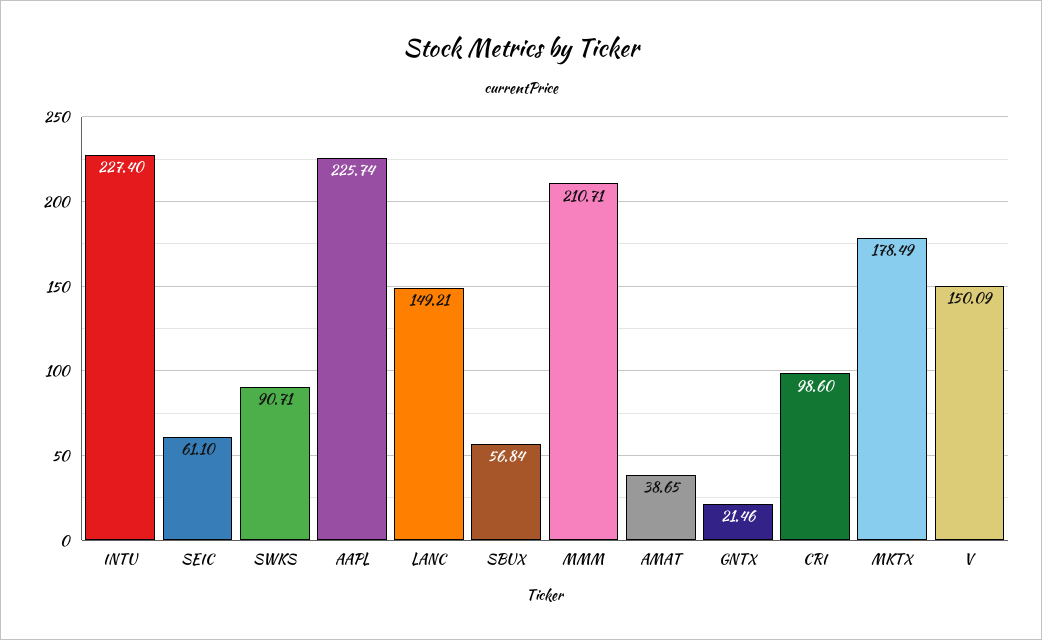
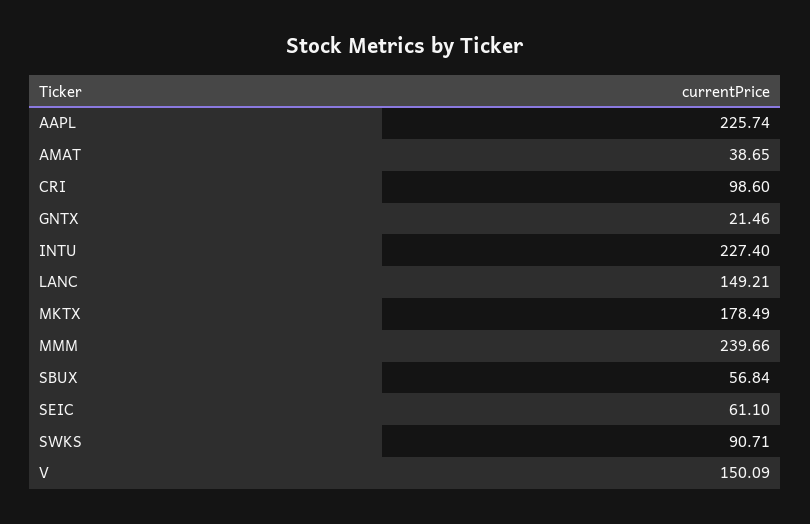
  {
    "INTU": 227.4,
    "SEIC": 61.1,
    "SWKS": 90.71,
    "AAPL": 225.74,
    "LANC": 149.21,
    "SBUX": 56.84,
-   "MMM": 210.71,
+   "MMM": 239.66,
    "AMAT": 38.65,
    "GNTX": 21.46,
    "CRI": 98.6,
    "MKTX": 178.49,
    "V": 150.09
  }

